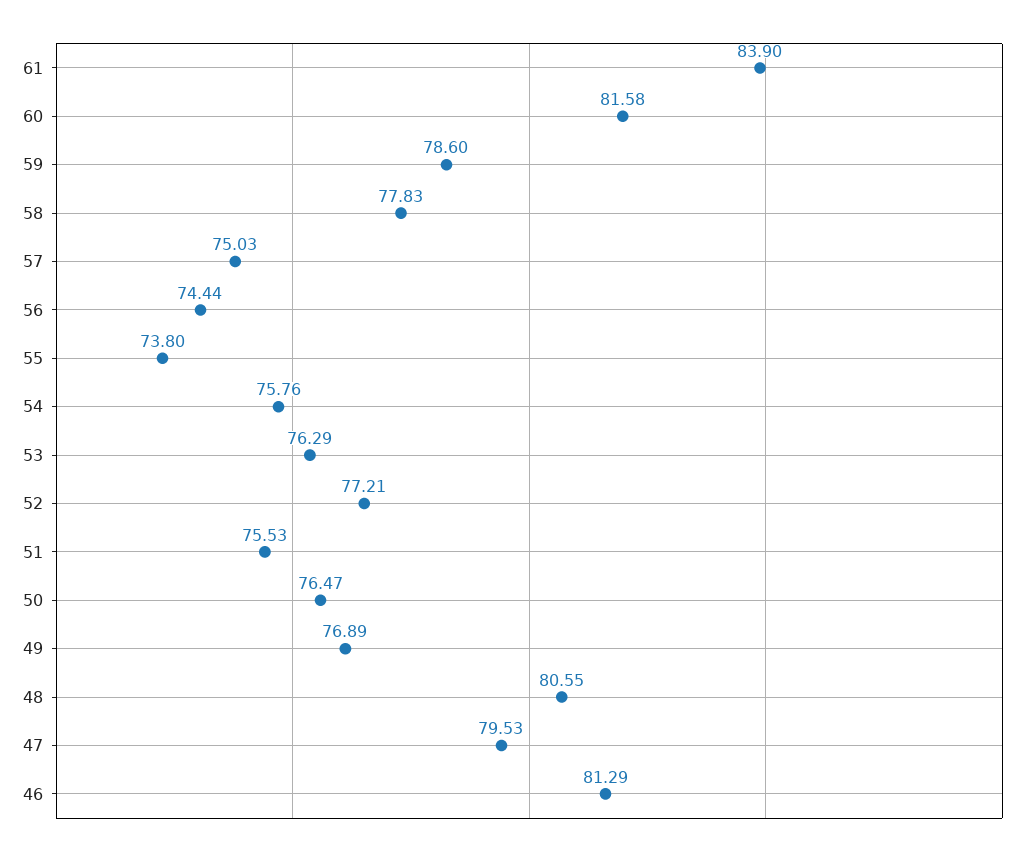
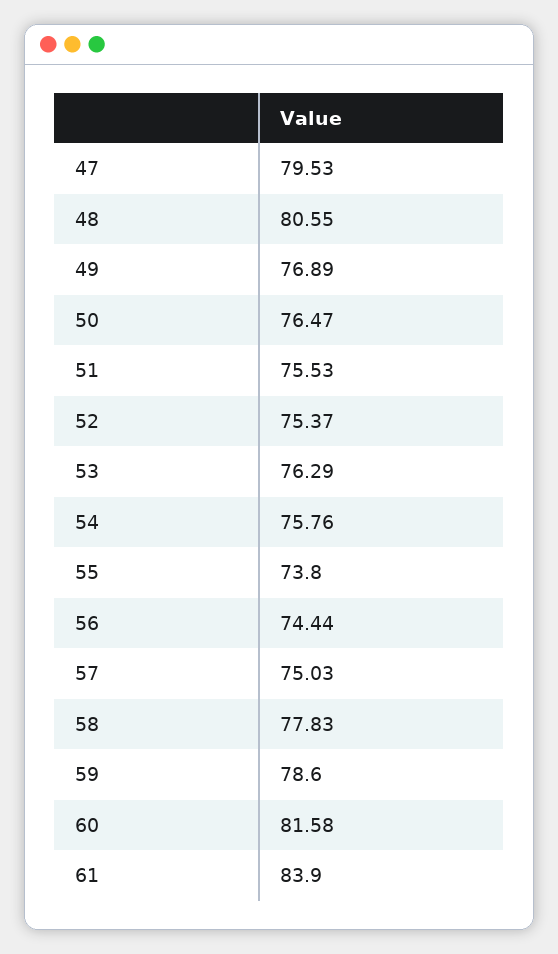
  {
    "61": 83.9,
    "60": 81.58,
    "59": 78.6,
    "58": 77.83,
    "57": 75.03,
    "56": 74.44,
    "55": 73.8,
    "54": 75.76,
    "53": 76.29,
-   "52": 77.21,
+   "52": 75.37,
    "51": 75.53,
    "50": 76.47,
    "49": 76.89,
    "48": 80.55,
-   "47": 79.53,
+   "47": 79.53
-   "46": 81.29
  }

